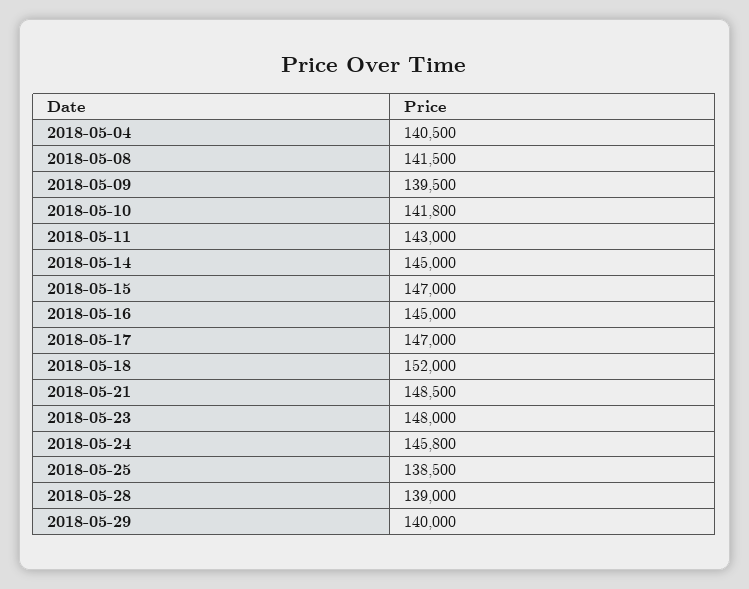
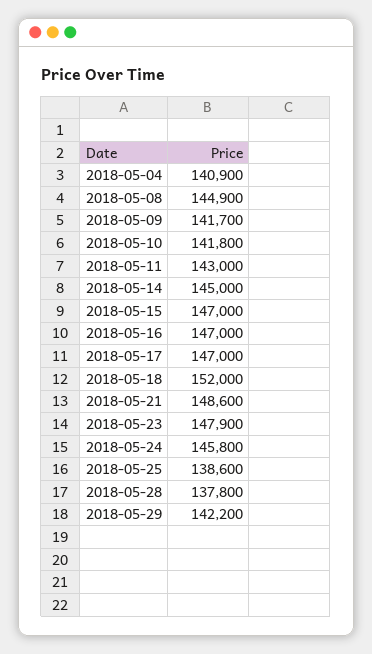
  {
-   "2018-05-04": 140500,
+   "2018-05-04": 140900,
-   "2018-05-08": 141500,
+   "2018-05-08": 144900,
-   "2018-05-09": 139500,
+   "2018-05-09": 141700,
    "2018-05-10": 141800,
    "2018-05-11": 143000,
    "2018-05-14": 145000,
    "2018-05-15": 147000,
-   "2018-05-16": 145000,
+   "2018-05-16": 147000,
    "2018-05-17": 147000,
    "2018-05-18": 152000,
-   "2018-05-21": 148500,
+   "2018-05-21": 148600,
-   "2018-05-23": 148000,
+   "2018-05-23": 147900,
    "2018-05-24": 145800,
-   "2018-05-25": 138500,
+   "2018-05-25": 138600,
-   "2018-05-28": 139000,
+   "2018-05-28": 137800,
-   "2018-05-29": 140000
+   "2018-05-29": 142200
  }

